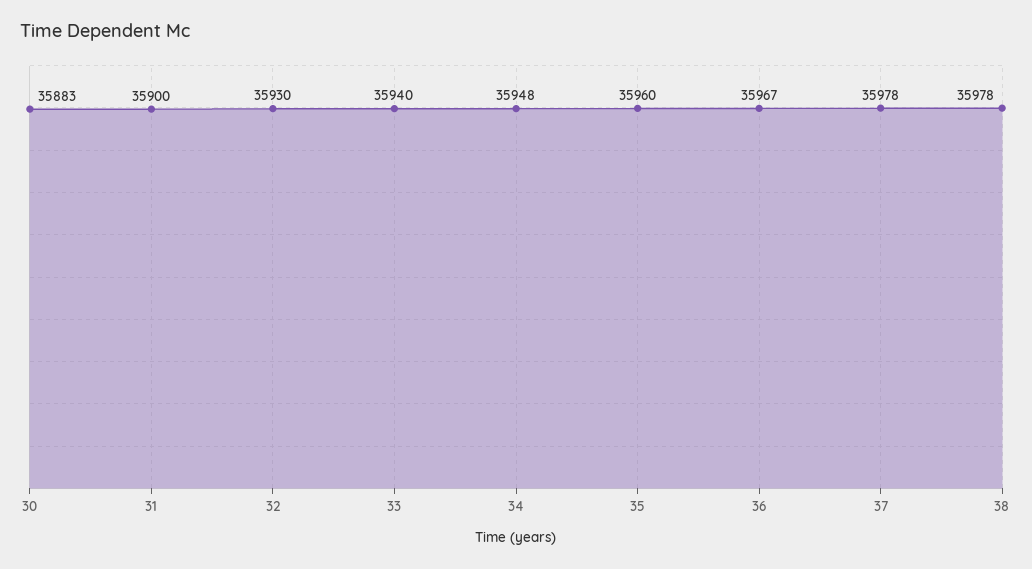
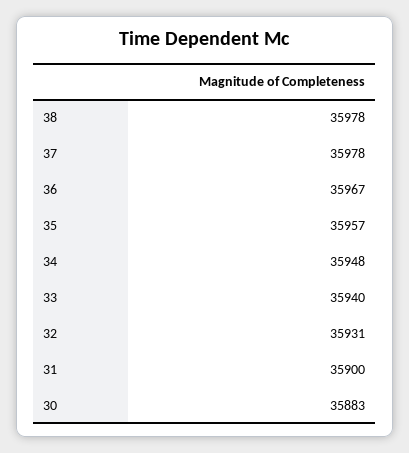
  {
    "30": 35883,
    "31": 35900,
-   "32": 35930,
+   "32": 35931,
    "33": 35940,
    "34": 35948,
-   "35": 35960,
+   "35": 35957,
    "36": 35967,
    "37": 35978,
    "38": 35978
  }

